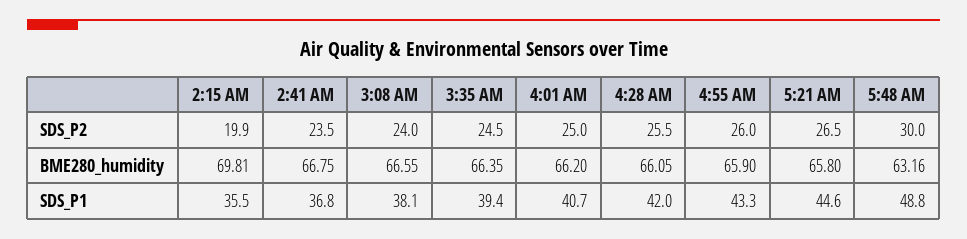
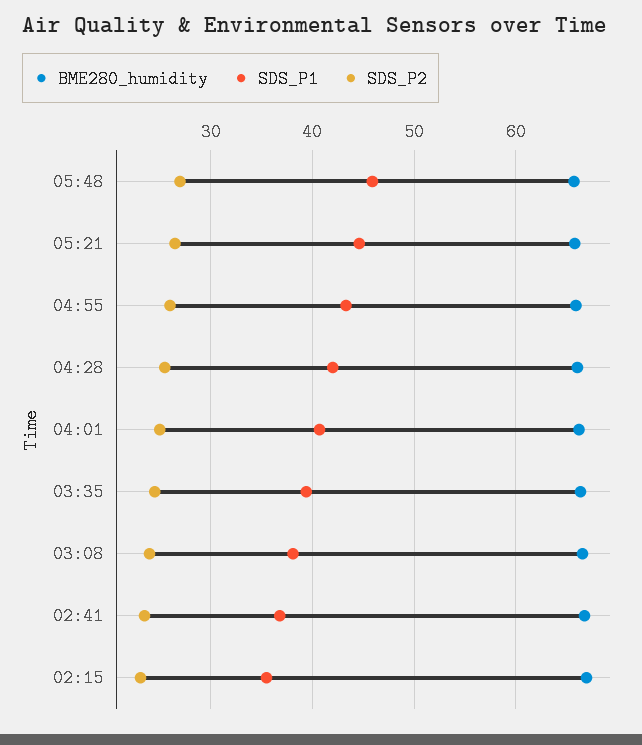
  {
    "SDS_P2": {
-     "2:15 AM": 19.9,
+     "2:15 AM": 23,
      "2:41 AM": 23.5,
      "3:08 AM": 24,
      "3:35 AM": 24.5,
      "4:01 AM": 25,
      "4:28 AM": 25.5,
      "4:55 AM": 26,
      "5:21 AM": 26.5,
-     "5:48 AM": 30
+     "5:48 AM": 27
    },
    "BME280_humidity": {
-     "2:15 AM": 69.81,
+     "2:15 AM": 67,
      "2:41 AM": 66.75,
      "3:08 AM": 66.55,
      "3:35 AM": 66.35,
      "4:01 AM": 66.2,
      "4:28 AM": 66.05,
      "4:55 AM": 65.9,
      "5:21 AM": 65.8,
-     "5:48 AM": 63.16
+     "5:48 AM": 66
    },
    "SDS_P1": {
      "2:15 AM": 35.5,
      "2:41 AM": 36.8,
      "3:08 AM": 38.1,
      "3:35 AM": 39.4,
      "4:01 AM": 40.7,
      "4:28 AM": 42,
      "4:55 AM": 43.3,
      "5:21 AM": 44.6,
-     "5:48 AM": 48.8
+     "5:48 AM": 46
    }
  }

